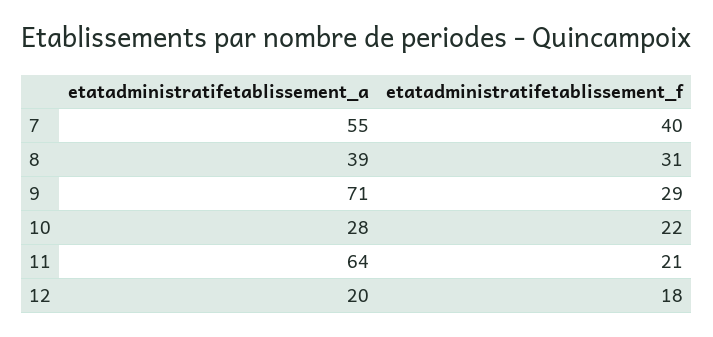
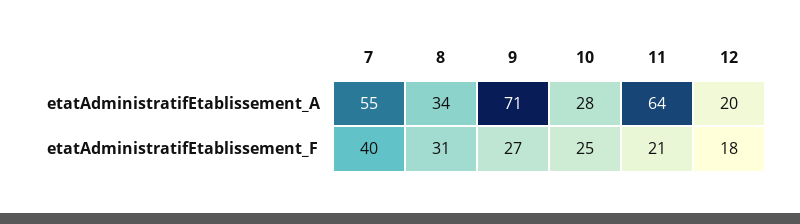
  {
    "etatadministratifetablissement_a": {
      "7": 55,
-     "8": 39,
+     "8": 34,
      "9": 71,
      "10": 28,
      "11": 64,
      "12": 20
    },
    "etatadministratifetablissement_f": {
      "7": 40,
      "8": 31,
-     "9": 29,
+     "9": 27,
-     "10": 22,
+     "10": 25,
      "11": 21,
      "12": 18
    }
  }

